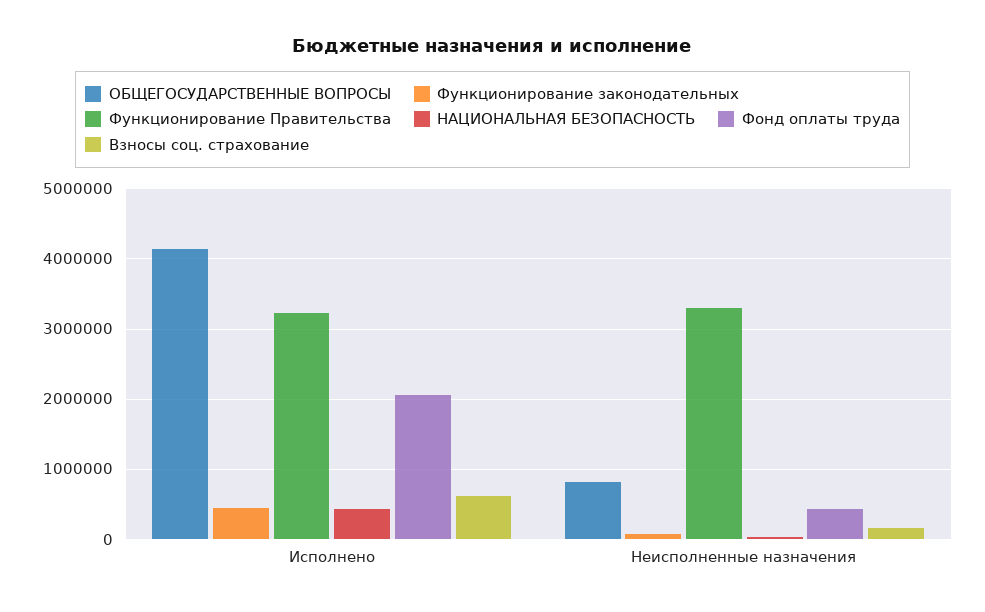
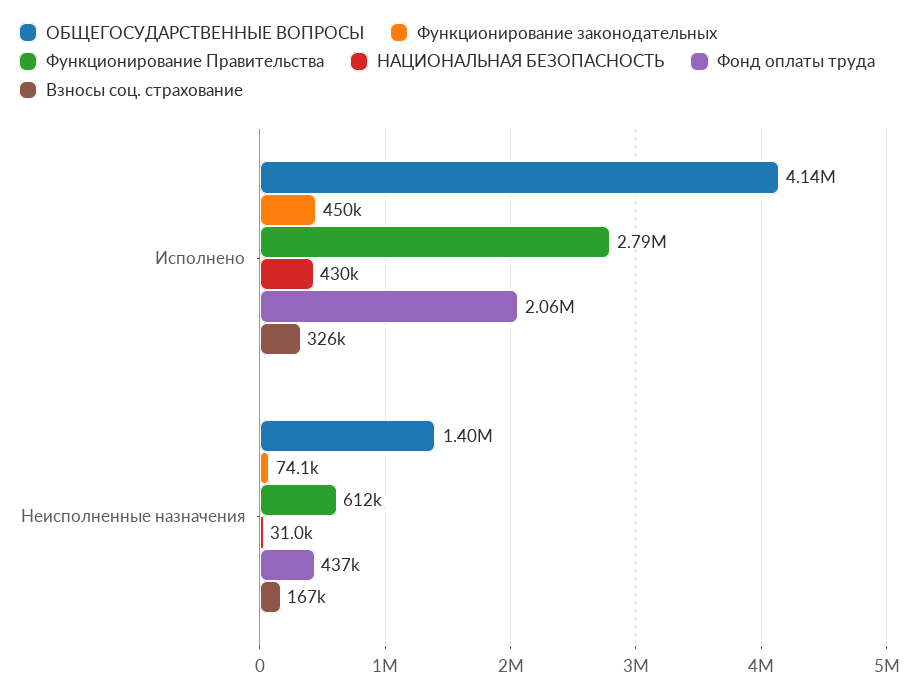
  {
    "ОБЩЕГОСУДАРСТВЕННЫЕ ВОПРОСЫ": {
      "Исполнено": 4140000,
-     "Неисполненные назначения": 800000
+     "Неисполненные назначения": 1400000
    },
    "Функционирование законодательных": {
      "Исполнено": 450000,
      "Неисполненные назначения": 74100
    },
    "Функционирование Правительства": {
-     "Исполнено": 3200000,
+     "Исполнено": 2790000,
-     "Неисполненные назначения": 3300000
+     "Неисполненные назначения": 612000
    },
    "НАЦИОНАЛЬНАЯ БЕЗОПАСНОСТЬ": {
      "Исполнено": 430000,
      "Неисполненные назначения": 31000
    },
    "Фонд оплаты труда": {
      "Исполнено": 2060000,
      "Неисполненные назначения": 437000
    },
    "Взносы соц. страхование": {
-     "Исполнено": 600000,
+     "Исполнено": 326000,
      "Неисполненные назначения": 167000
    }
  }

